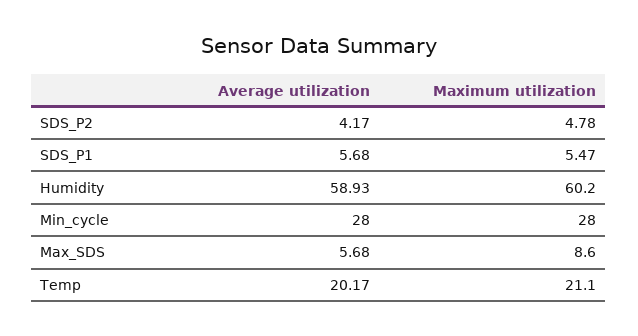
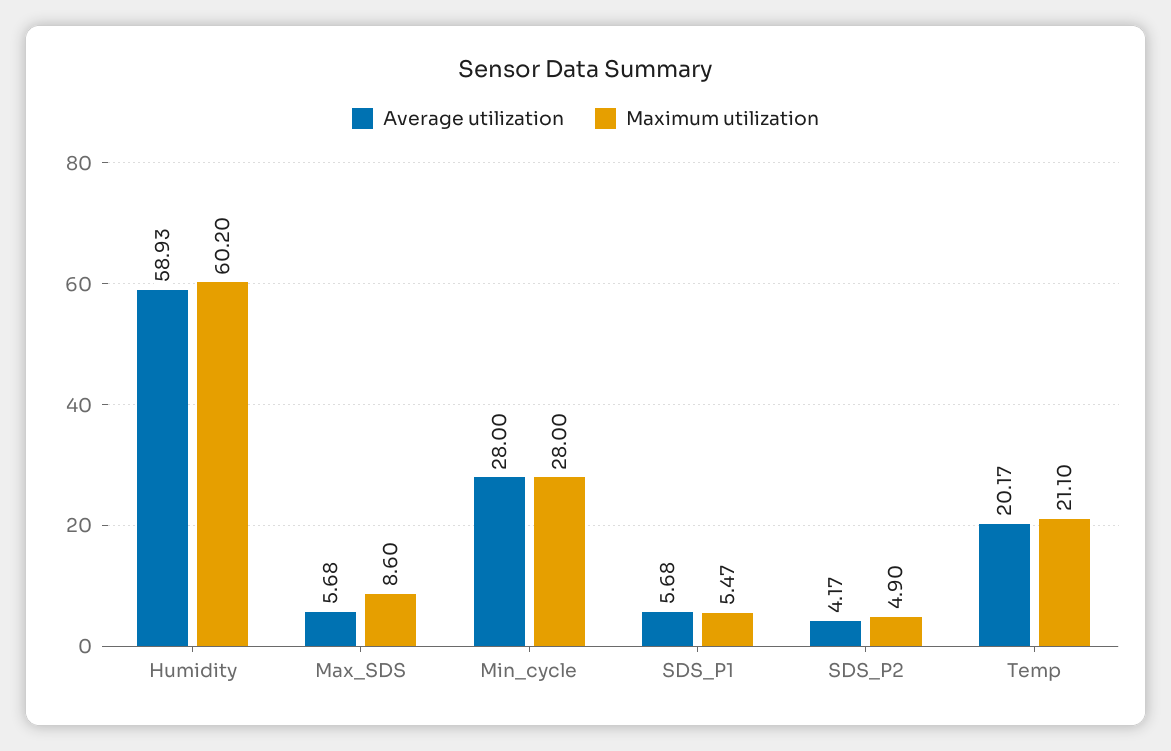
  {
    "Average utilization": {
      "SDS_P2": 4.17,
      "SDS_P1": 5.68,
      "Humidity": 58.93,
      "Min_cycle": 28,
      "Max_SDS": 5.68,
      "Temp": 20.17
    },
    "Maximum utilization": {
-     "SDS_P2": 4.78,
+     "SDS_P2": 4.9,
      "SDS_P1": 5.47,
      "Humidity": 60.2,
      "Min_cycle": 28,
      "Max_SDS": 8.6,
      "Temp": 21.1
    }
  }

